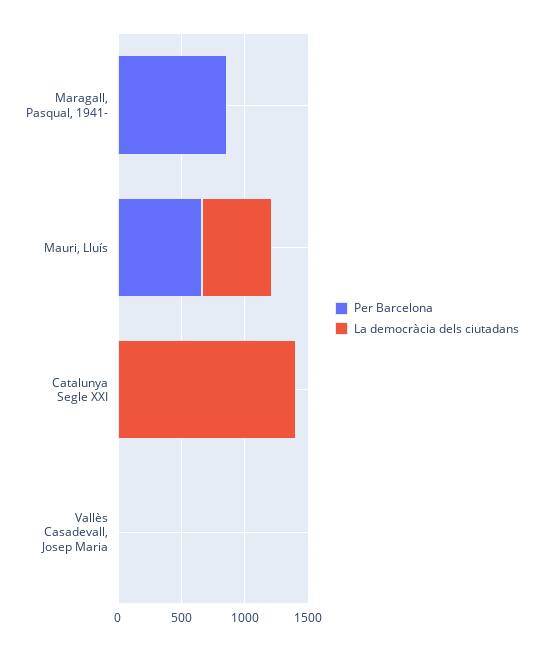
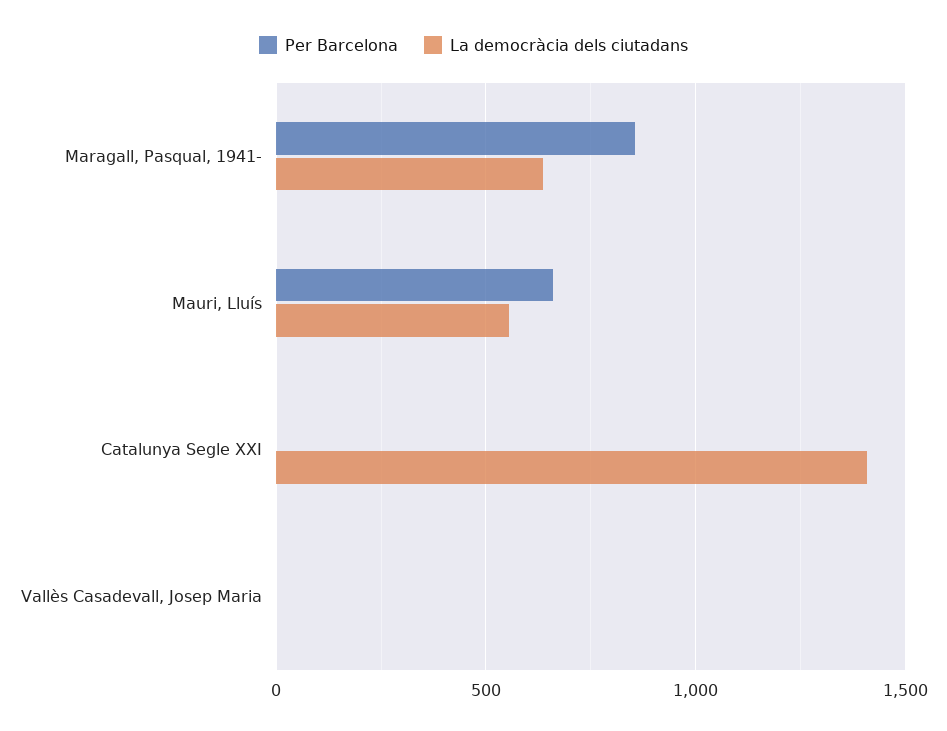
  {
    "Per Barcelona": {
      "Maragall, Pasqual, 1941-": 850,
      "Mauri, Lluís": 650,
      "Catalunya Segle XXI": 0,
      "Vallès Casadevall, Josep Maria": 0
    },
    "La democràcia dels ciutadans": {
-     "Maragall, Pasqual, 1941-": 0,
+     "Maragall, Pasqual, 1941-": 650,
      "Mauri, Lluís": 550,
      "Catalunya Segle XXI": 1400,
      "Vallès Casadevall, Josep Maria": 0
    }
  }

